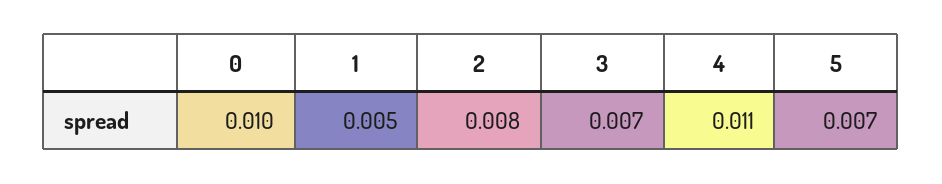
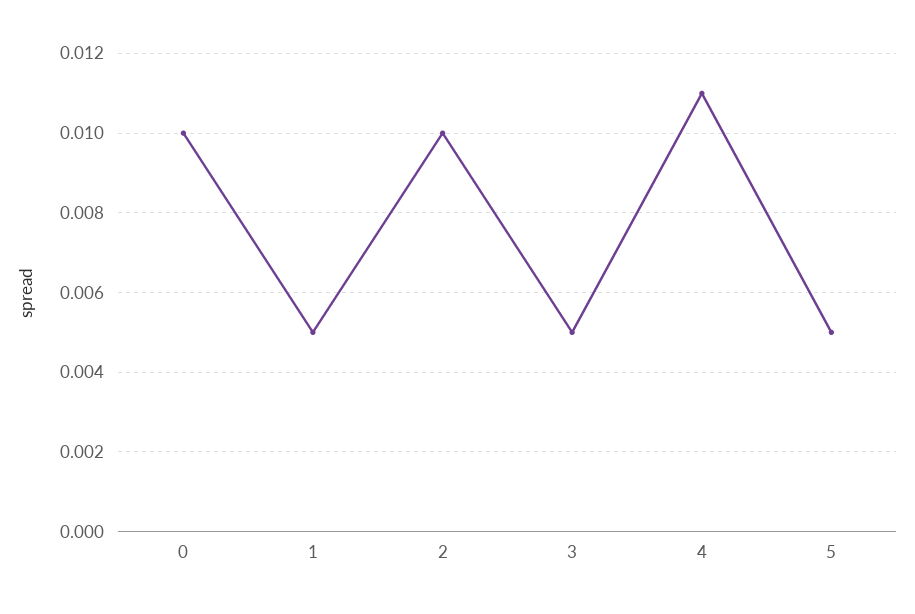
  {
    "0": 0.01,
    "1": 0.005,
-   "2": 0.008,
+   "2": 0.01,
-   "3": 0.007,
+   "3": 0.005,
    "4": 0.011,
-   "5": 0.007
+   "5": 0.005
  }

